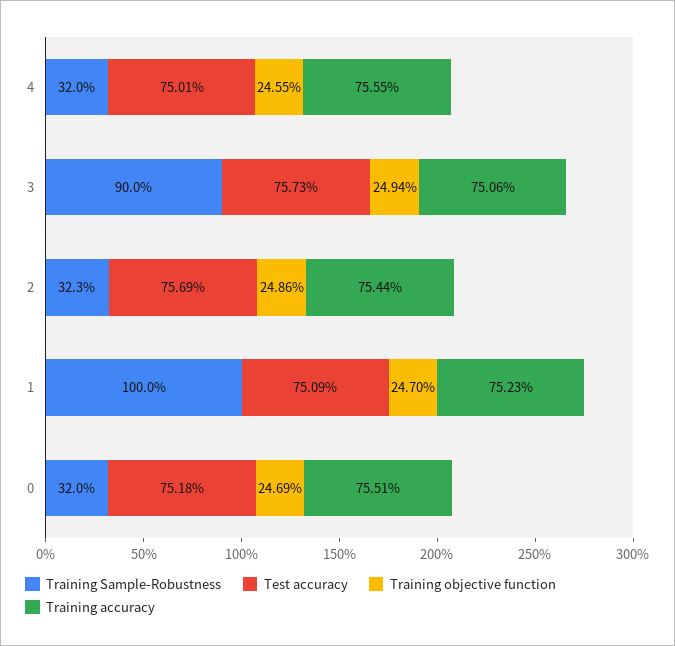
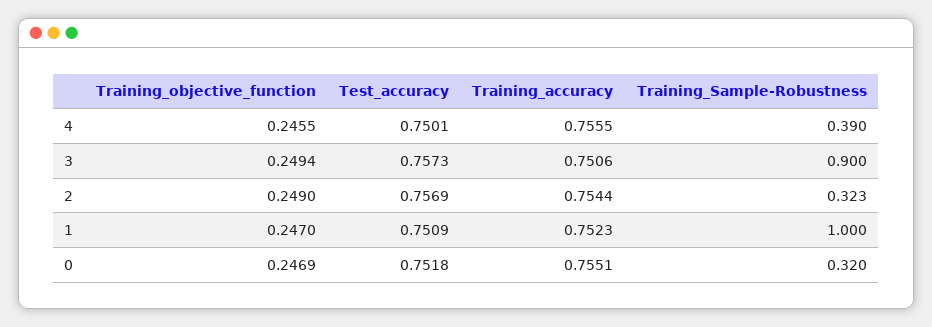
  {
    "Training Sample-Robustness": {
-     "4": 0.32,
+     "4": 0.39,
      "3": 0.9,
      "2": 0.323,
      "1": 1,
      "0": 0.32
    },
    "Test accuracy": {
      "4": 0.7501,
      "3": 0.7573,
      "2": 0.7569,
      "1": 0.7509,
      "0": 0.7518
    },
    "Training objective function": {
      "4": 0.2455,
      "3": 0.2494,
-     "2": 0.2486,
+     "2": 0.249,
      "1": 0.247,
      "0": 0.2469
    },
    "Training accuracy": {
      "4": 0.7555,
      "3": 0.7506,
      "2": 0.7544,
      "1": 0.7523,
      "0": 0.7551
    }
  }

